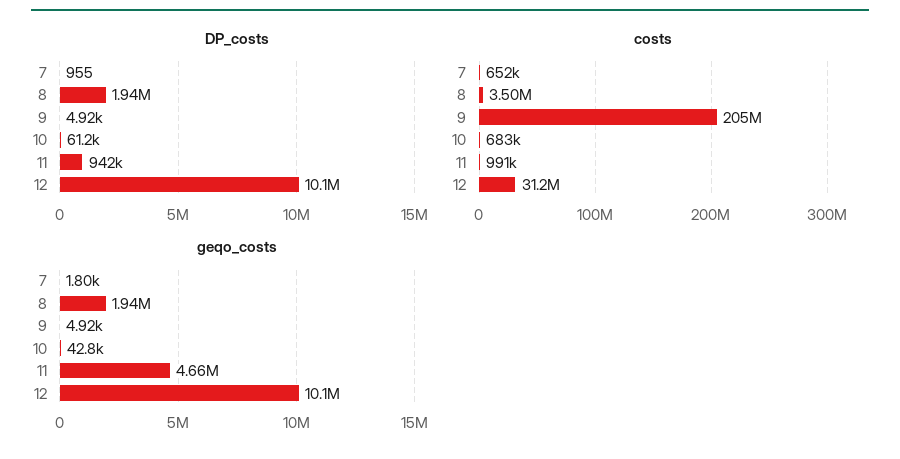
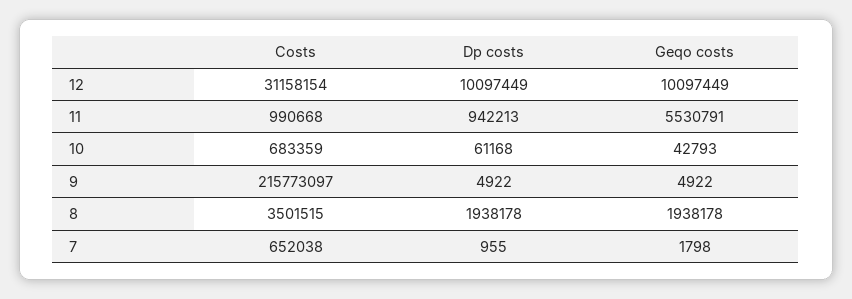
  {
    "DP_costs": {
      "7": 955,
      "8": 1938178,
      "9": 4922,
      "10": 61168,
      "11": 942213,
      "12": 10097449
    },
    "costs": {
      "7": 652038,
      "8": 3501515,
-     "9": 205000000,
+     "9": 215773097,
      "10": 683359,
      "11": 990668,
      "12": 31158154
    },
    "geqo_costs": {
      "7": 1798,
      "8": 1938178,
      "9": 4922,
      "10": 42793,
-     "11": 4660000,
+     "11": 5530791,
      "12": 10097449
    }
  }

